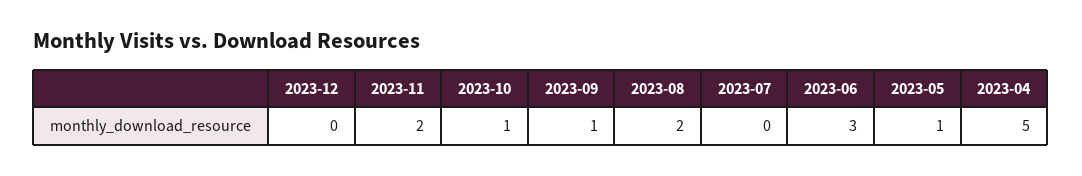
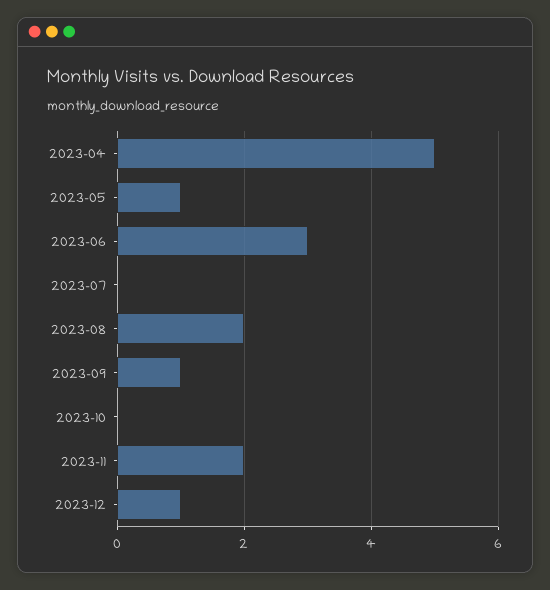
  {
-   "2023-12": 0,
+   "2023-12": 1,
    "2023-11": 2,
-   "2023-10": 1,
+   "2023-10": 0,
    "2023-09": 1,
    "2023-08": 2,
    "2023-07": 0,
    "2023-06": 3,
    "2023-05": 1,
    "2023-04": 5
  }

